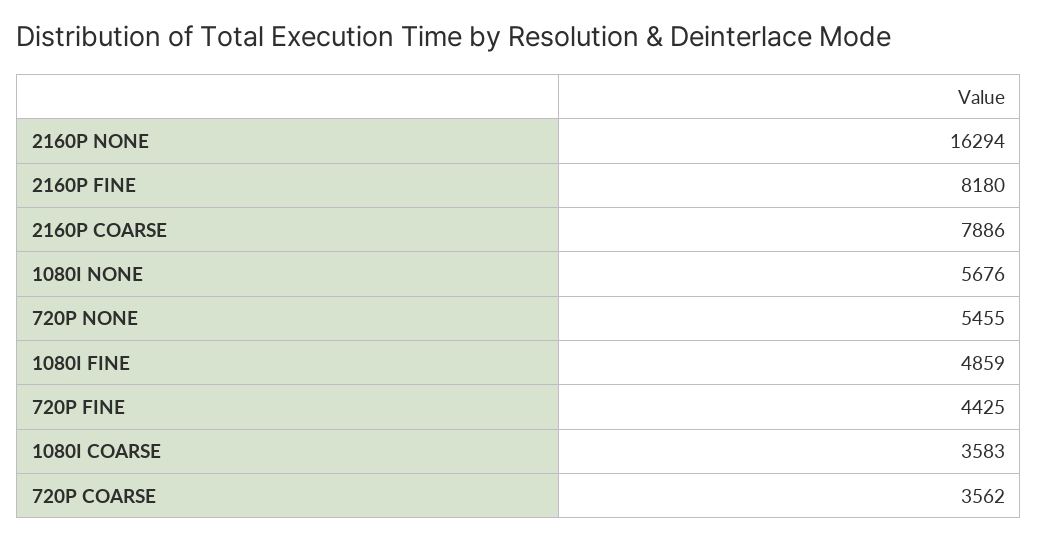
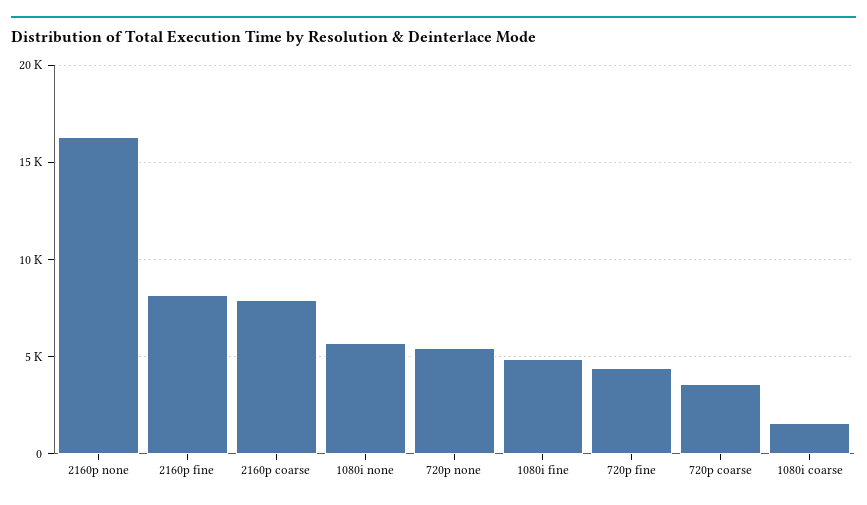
  {
    "2160P NONE": 16294,
    "2160P FINE": 8180,
    "2160P COARSE": 7886,
    "1080I NONE": 5676,
    "720P NONE": 5455,
    "1080I FINE": 4859,
    "720P FINE": 4425,
-   "1080I COARSE": 3583,
+   "1080I COARSE": 1500,
    "720P COARSE": 3562
  }

